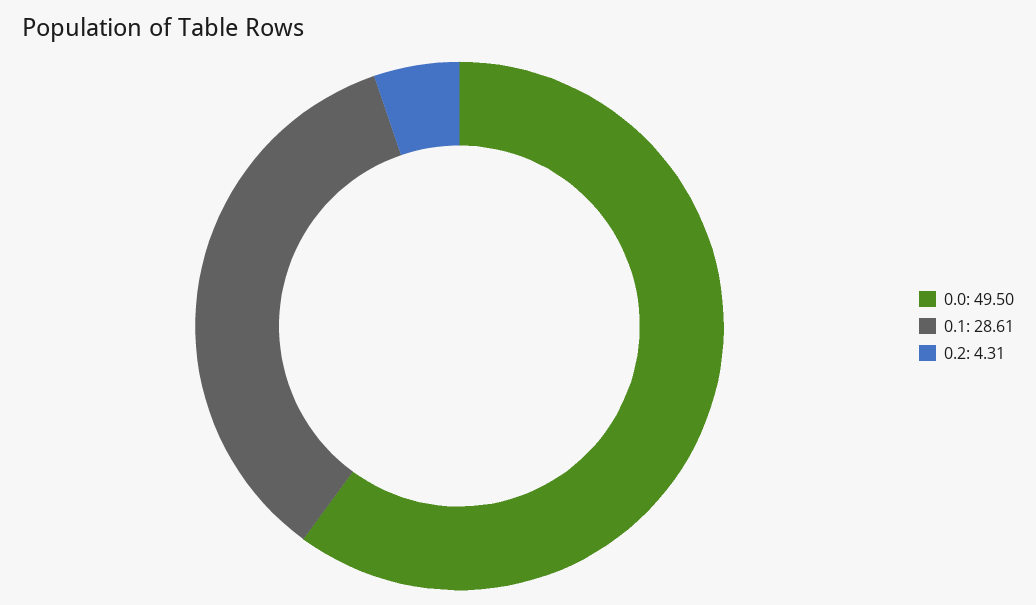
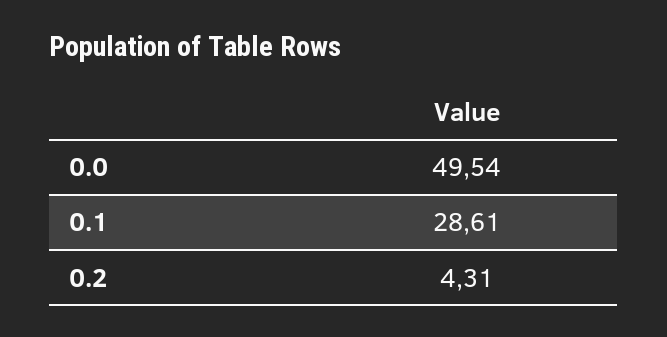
  {
-   "0.0": 49.5,
+   "0.0": 49.54,
    "0.1": 28.61,
    "0.2": 4.31
  }

